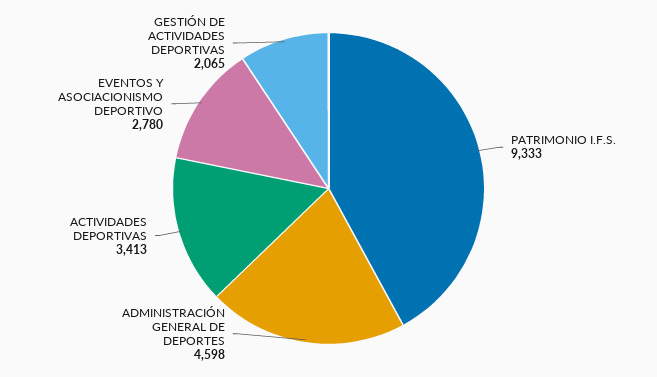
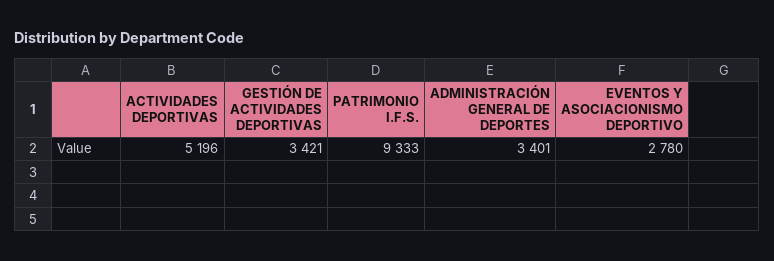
  {
    "PATRIMONIO I.F.S.": 9333,
-   "ADMINISTRACIÓN GENERAL DE DEPORTES": 4598,
+   "ADMINISTRACIÓN GENERAL DE DEPORTES": 3401,
-   "ACTIVIDADES DEPORTIVAS": 3413,
+   "ACTIVIDADES DEPORTIVAS": 5196,
    "EVENTOS Y ASOCIACIONISMO DEPORTIVO": 2780,
-   "GESTIÓN DE ACTIVIDADES DEPORTIVAS": 2065
+   "GESTIÓN DE ACTIVIDADES DEPORTIVAS": 3421
  }

